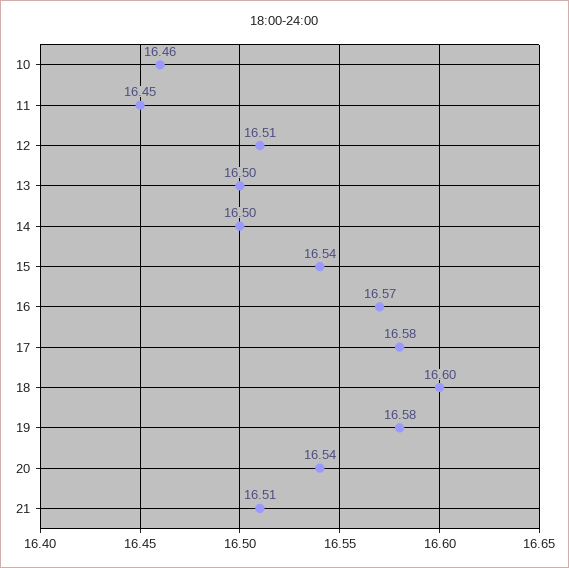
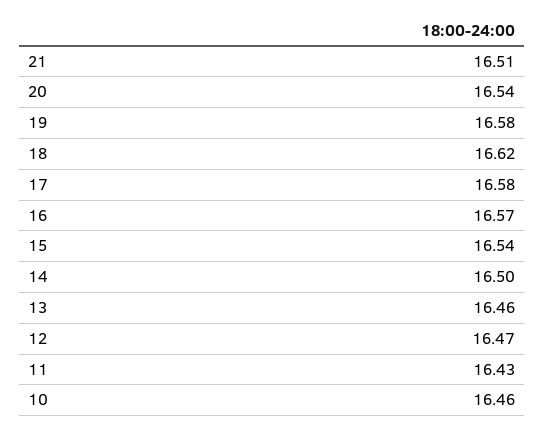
  {
    "10": 16.46,
-   "11": 16.45,
+   "11": 16.43,
-   "12": 16.51,
+   "12": 16.47,
-   "13": 16.5,
+   "13": 16.46,
    "14": 16.5,
    "15": 16.54,
    "16": 16.57,
    "17": 16.58,
-   "18": 16.6,
+   "18": 16.62,
    "19": 16.58,
    "20": 16.54,
    "21": 16.51
  }

